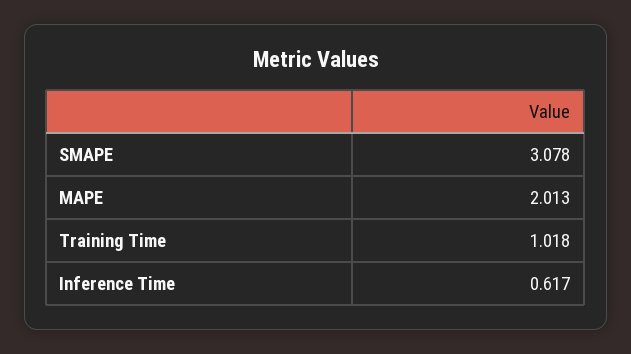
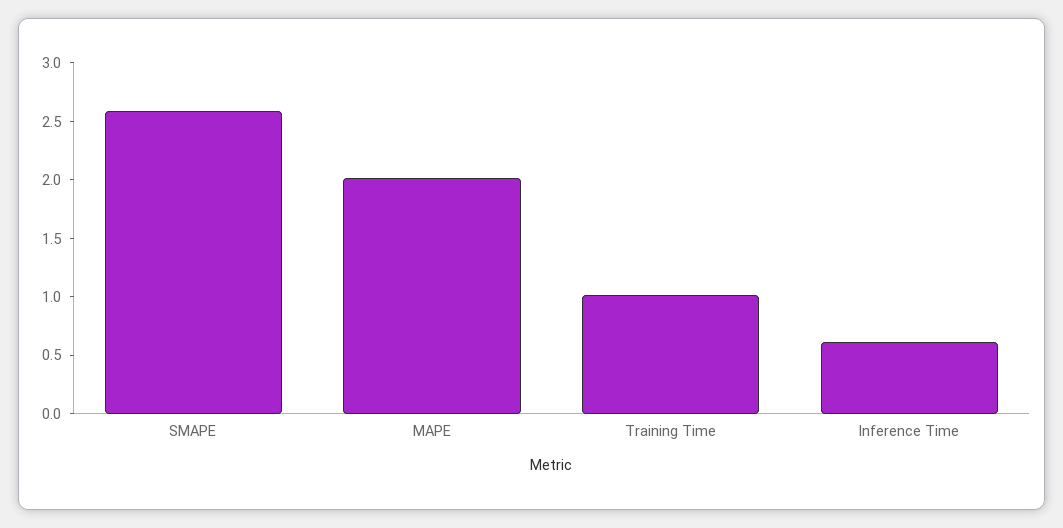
  {
-   "SMAPE": 3.078,
+   "SMAPE": 2.6,
    "MAPE": 2.013,
    "Training Time": 1.018,
    "Inference Time": 0.617
  }

